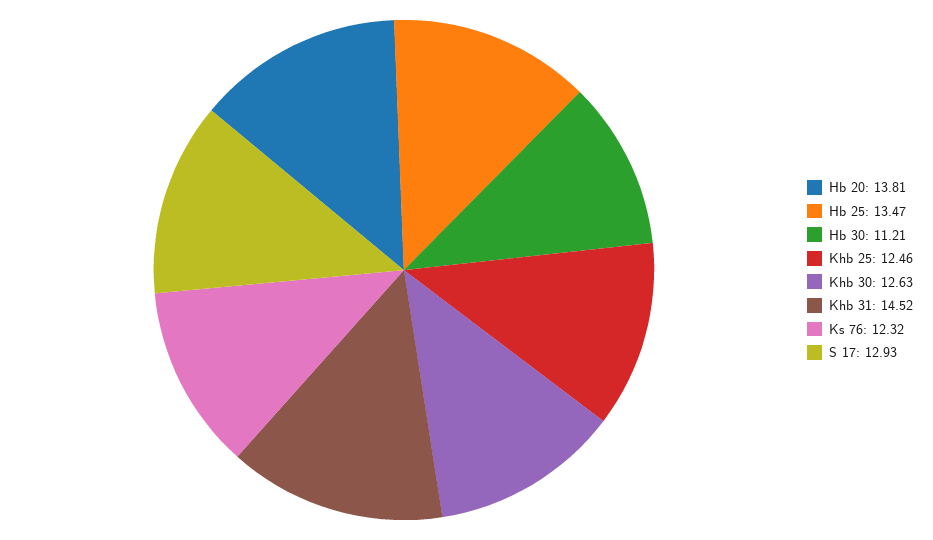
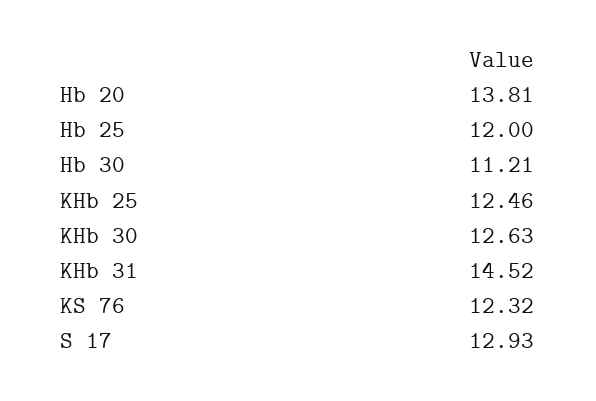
  {
    "Hb 20": 13.81,
-   "Hb 25": 13.47,
+   "Hb 25": 12,
    "Hb 30": 11.21,
    "Khb 25": 12.46,
    "Khb 30": 12.63,
    "Khb 31": 14.52,
    "Ks 76": 12.32,
    "S 17": 12.93
  }

